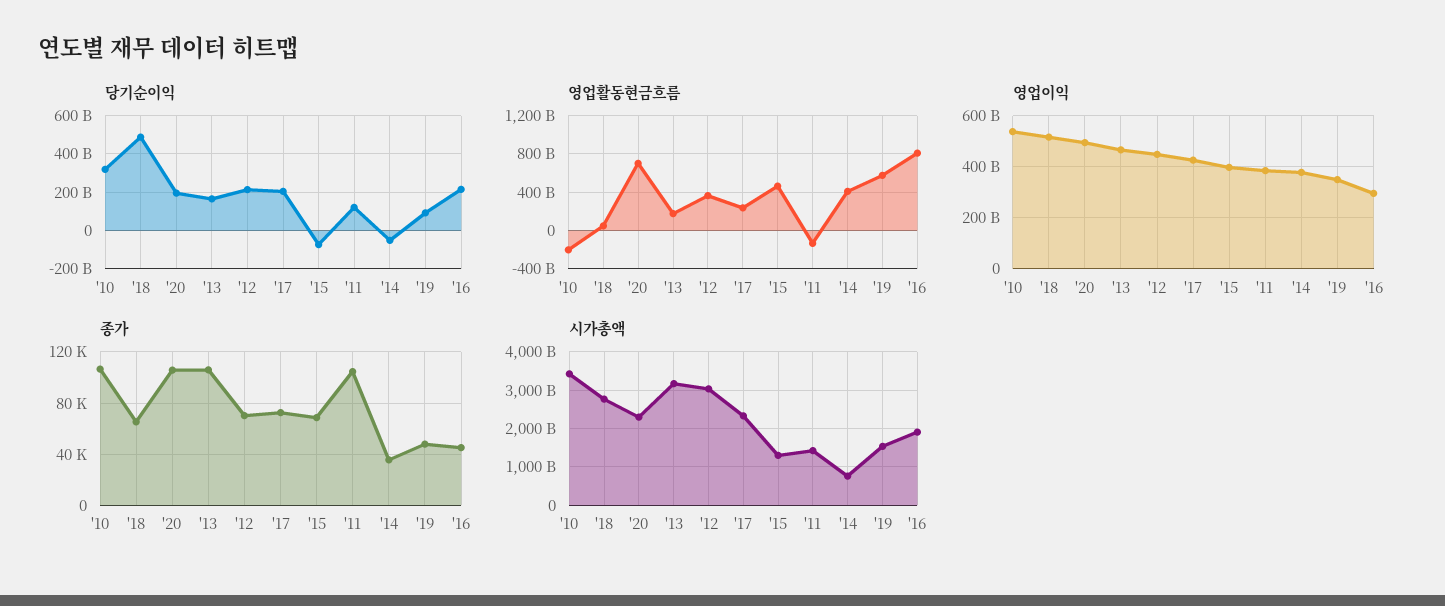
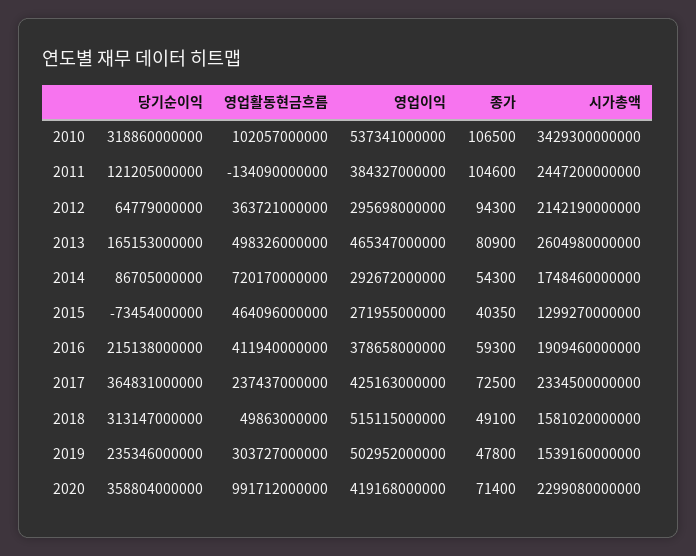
  {
    "당기순이익": {
      "'10": 318860000000,
-     "'18": 500000000000,
+     "'18": 313147000000,
-     "'20": 200000000000,
+     "'20": 358804000000,
      "'13": 165153000000,
-     "'12": 200000000000,
+     "'12": 64779000000,
-     "'17": 200000000000,
+     "'17": 364831000000,
      "'15": -73454000000,
      "'11": 121205000000,
-     "'14": -50000000000,
+     "'14": 86705000000,
-     "'19": 100000000000,
+     "'19": 235346000000,
      "'16": 215138000000
    },
    "영업활동현금흐름": {
-     "'10": -200000000000,
+     "'10": 102057000000,
      "'18": 49863000000,
-     "'20": 700000000000,
+     "'20": 991712000000,
-     "'13": 200000000000,
+     "'13": 498326000000,
      "'12": 363721000000,
      "'17": 237437000000,
      "'15": 464096000000,
      "'11": -134090000000,
-     "'14": 400000000000,
+     "'14": 720170000000,
-     "'19": 600000000000,
+     "'19": 303727000000,
-     "'16": 800000000000
+     "'16": 411940000000
    },
    "영업이익": {
      "'10": 537341000000,
      "'18": 515115000000,
-     "'20": 500000000000,
+     "'20": 419168000000,
      "'13": 465347000000,
-     "'12": 450000000000,
+     "'12": 295698000000,
      "'17": 425163000000,
-     "'15": 400000000000,
+     "'15": 271955000000,
      "'11": 384327000000,
-     "'14": 375000000000,
+     "'14": 292672000000,
-     "'19": 350000000000,
+     "'19": 502952000000,
-     "'16": 300000000000
+     "'16": 378658000000
    },
    "종가": {
      "'10": 106500,
-     "'18": 65000,
+     "'18": 49100,
-     "'20": 105000,
+     "'20": 71400,
-     "'13": 105000,
+     "'13": 80900,
-     "'12": 70000,
+     "'12": 94300,
      "'17": 72500,
-     "'15": 70000,
+     "'15": 40350,
      "'11": 104600,
-     "'14": 35000,
+     "'14": 54300,
      "'19": 47800,
-     "'16": 45000
+     "'16": 59300
    },
    "시가총액": {
      "'10": 3429300000000,
-     "'18": 2800000000000,
+     "'18": 1581020000000,
      "'20": 2299080000000,
-     "'13": 3200000000000,
+     "'13": 2604980000000,
-     "'12": 3000000000000,
+     "'12": 2142190000000,
      "'17": 2334500000000,
      "'15": 1299270000000,
-     "'11": 1400000000000,
+     "'11": 2447200000000,
-     "'14": 800000000000,
+     "'14": 1748460000000,
      "'19": 1539160000000,
      "'16": 1909460000000
    }
  }

